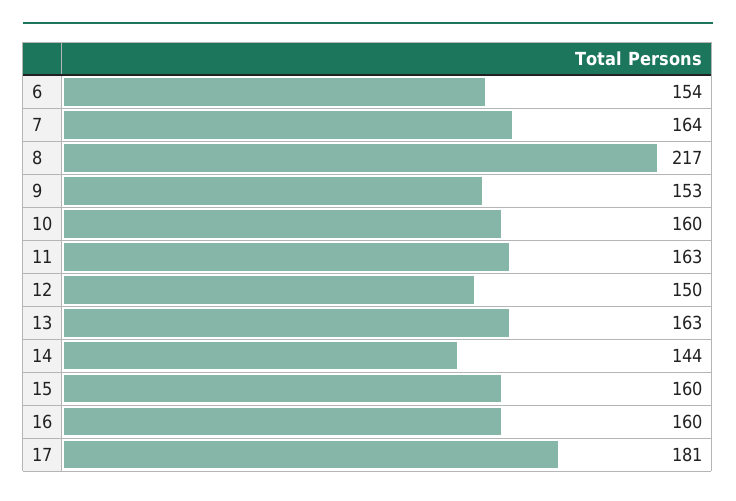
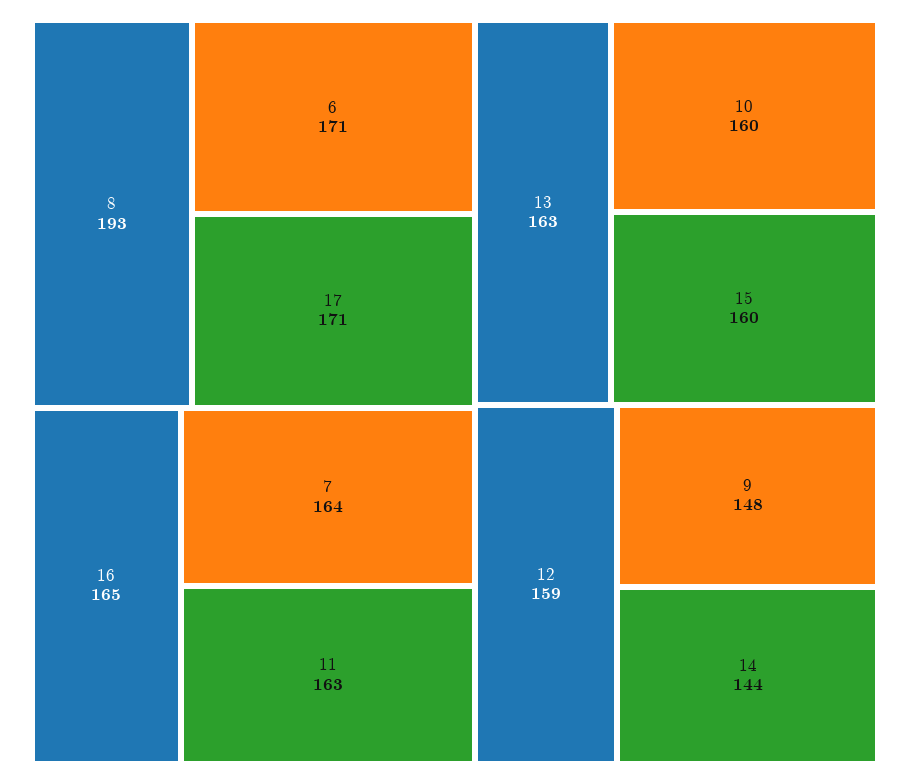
  {
-   "6": 154,
+   "6": 171,
    "7": 164,
-   "8": 217,
+   "8": 193,
-   "9": 153,
+   "9": 148,
    "10": 160,
    "11": 163,
-   "12": 150,
+   "12": 159,
    "13": 163,
    "14": 144,
    "15": 160,
-   "16": 160,
+   "16": 165,
-   "17": 181
+   "17": 171
  }

